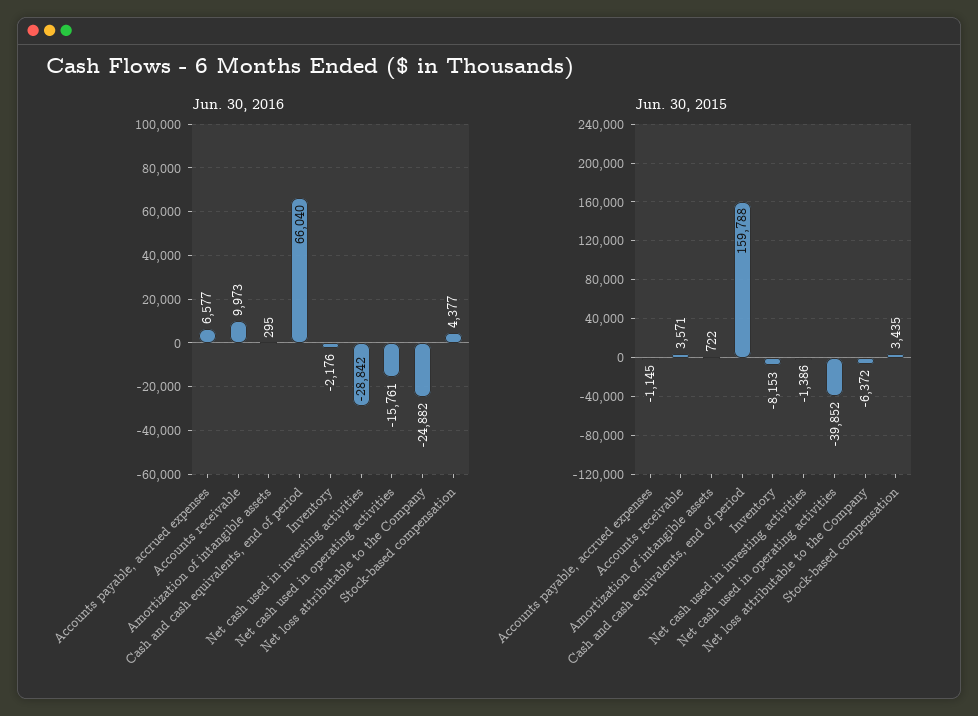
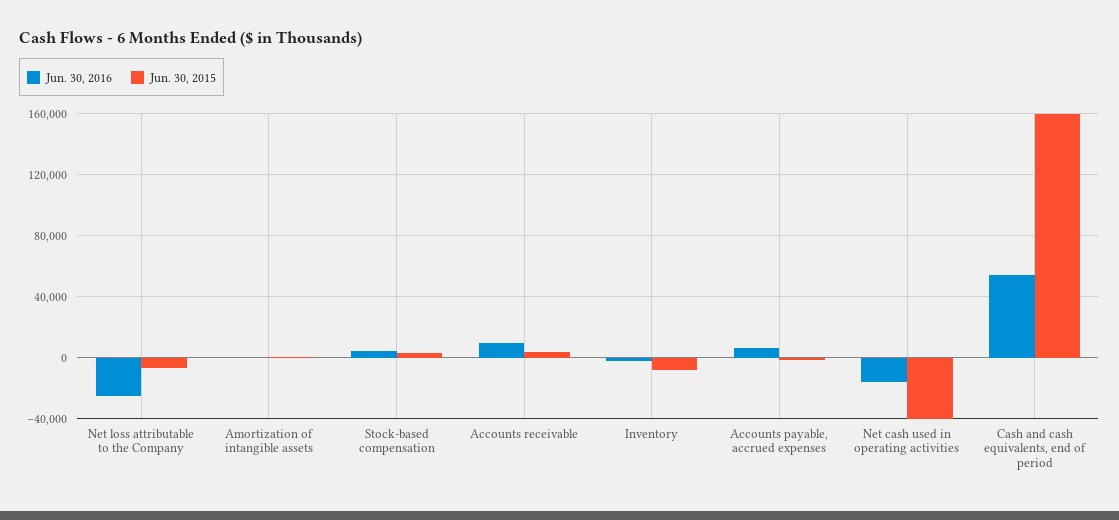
  {
    "Jun. 30, 2016": {
      "Accounts payable, accrued expenses": 6577,
      "Accounts receivable": 9973,
      "Amortization of intangible assets": 295,
-     "Cash and cash equivalents, end of period": 66040,
+     "Cash and cash equivalents, end of period": 55000,
      "Inventory": -2176,
-     "Net cash used in investing activities": -28842,
      "Net cash used in operating activities": -15761,
      "Net loss attributable to the Company": -24882,
      "Stock-based compensation": 4377
    },
    "Jun. 30, 2015": {
      "Accounts payable, accrued expenses": -1145,
      "Accounts receivable": 3571,
      "Amortization of intangible assets": 722,
      "Cash and cash equivalents, end of period": 159788,
      "Inventory": -8153,
-     "Net cash used in investing activities": -1386,
      "Net cash used in operating activities": -39852,
      "Net loss attributable to the Company": -6372,
      "Stock-based compensation": 3435
    }
  }

